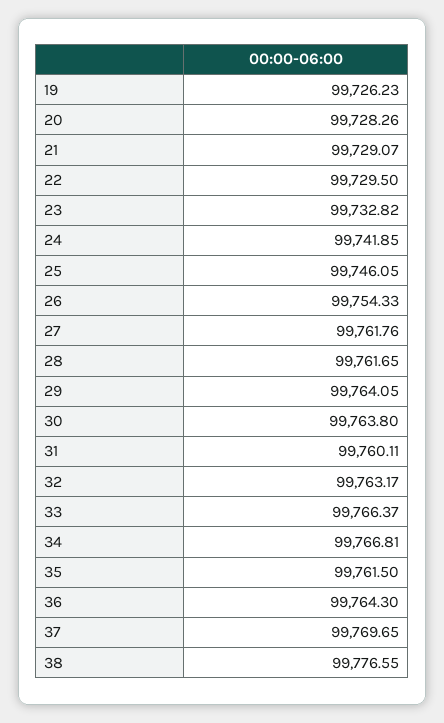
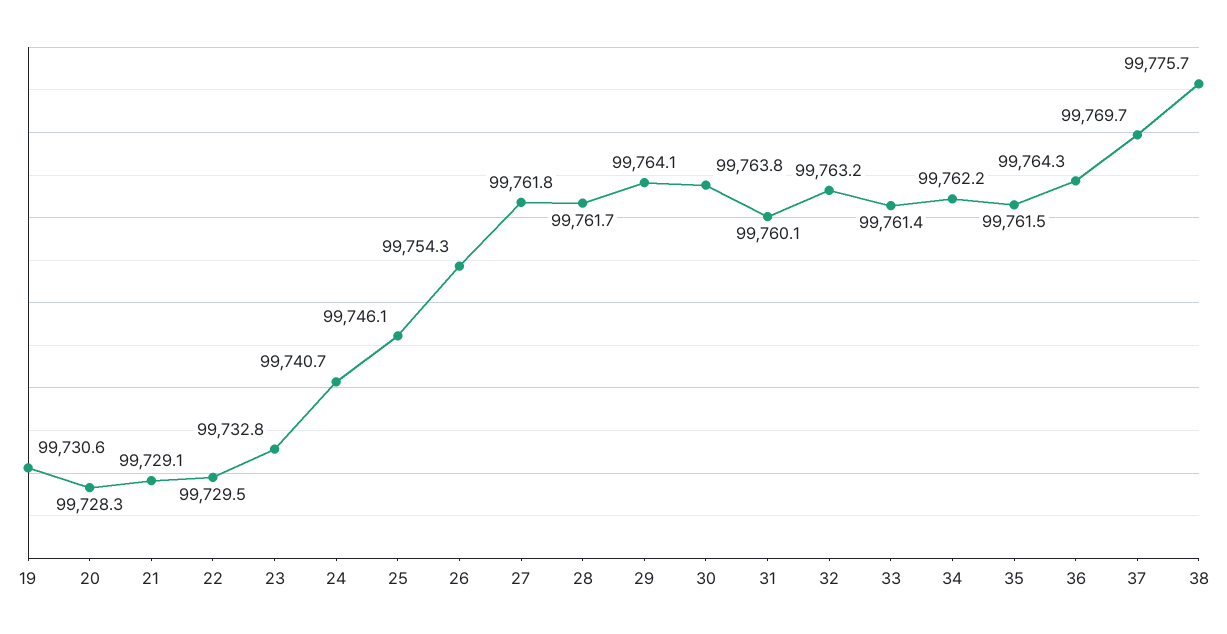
  {
-   "19": 99726.23,
+   "19": 99730.6,
    "20": 99728.26,
    "21": 99729.07,
    "22": 99729.5,
    "23": 99732.82,
-   "24": 99741.85,
+   "24": 99740.7,
    "25": 99746.05,
    "26": 99754.33,
    "27": 99761.76,
    "28": 99761.65,
    "29": 99764.05,
    "30": 99763.8,
    "31": 99760.11,
    "32": 99763.17,
-   "33": 99766.37,
+   "33": 99761.4,
-   "34": 99766.81,
+   "34": 99762.2,
    "35": 99761.5,
    "36": 99764.3,
    "37": 99769.65,
-   "38": 99776.55
+   "38": 99775.7
  }

